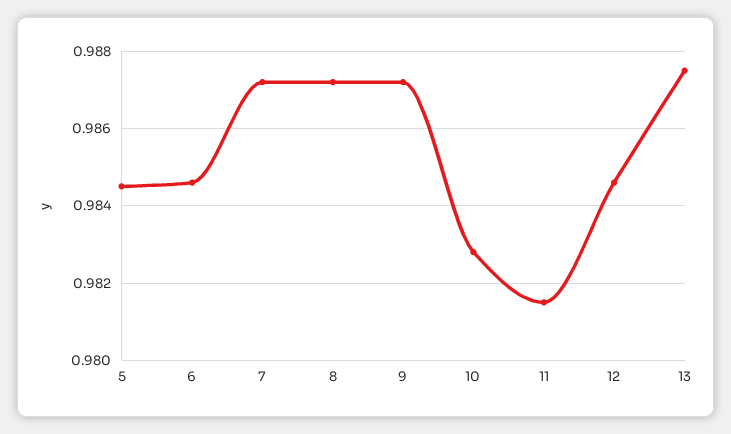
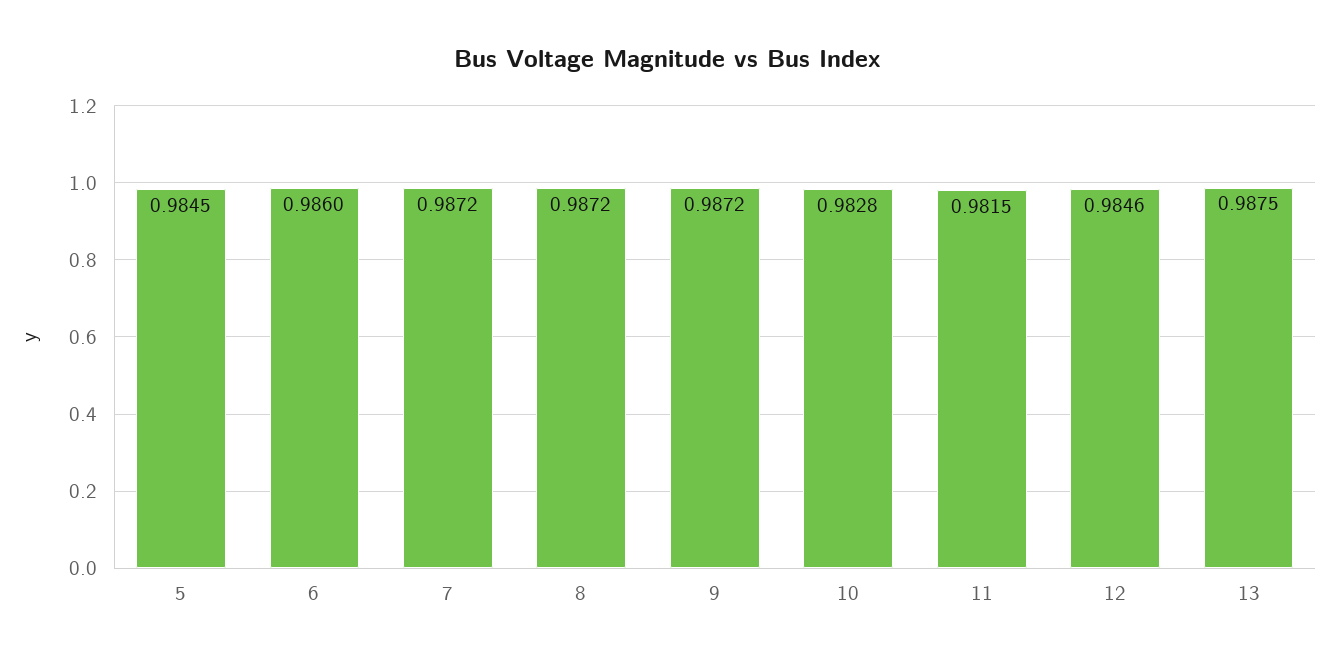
  {
    "5": 0.9845,
-   "6": 0.9845,
+   "6": 0.986,
    "7": 0.9872,
    "8": 0.9872,
    "9": 0.9872,
    "10": 0.9828,
    "11": 0.9815,
    "12": 0.9846,
    "13": 0.9875
  }

